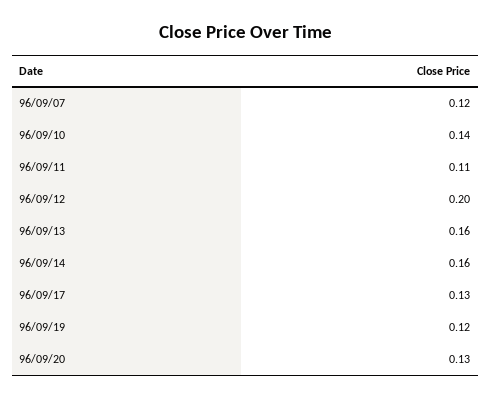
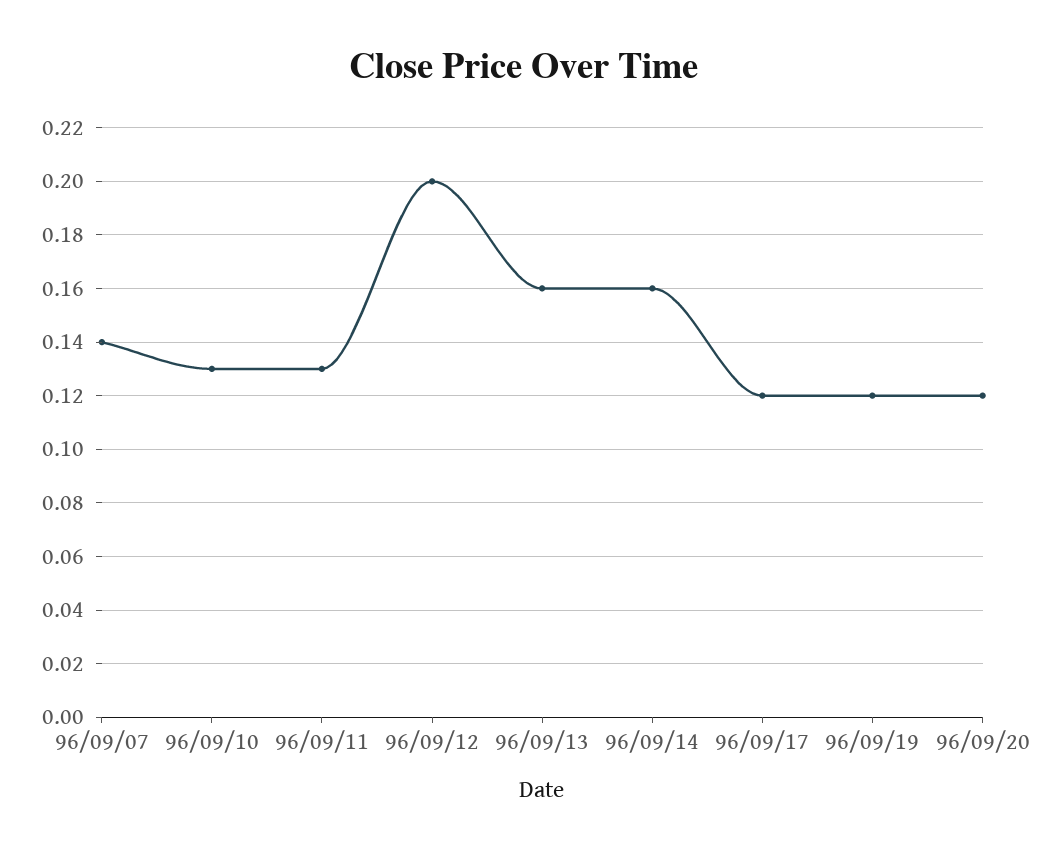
  {
-   "96/09/07": 0.12,
+   "96/09/07": 0.14,
-   "96/09/10": 0.14,
+   "96/09/10": 0.13,
-   "96/09/11": 0.11,
+   "96/09/11": 0.13,
    "96/09/12": 0.2,
    "96/09/13": 0.16,
    "96/09/14": 0.16,
-   "96/09/17": 0.13,
+   "96/09/17": 0.12,
    "96/09/19": 0.12,
-   "96/09/20": 0.13
+   "96/09/20": 0.12
  }

